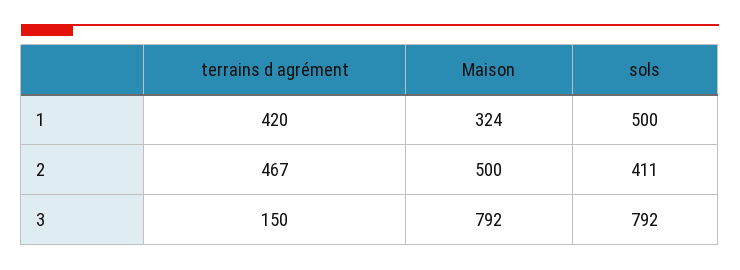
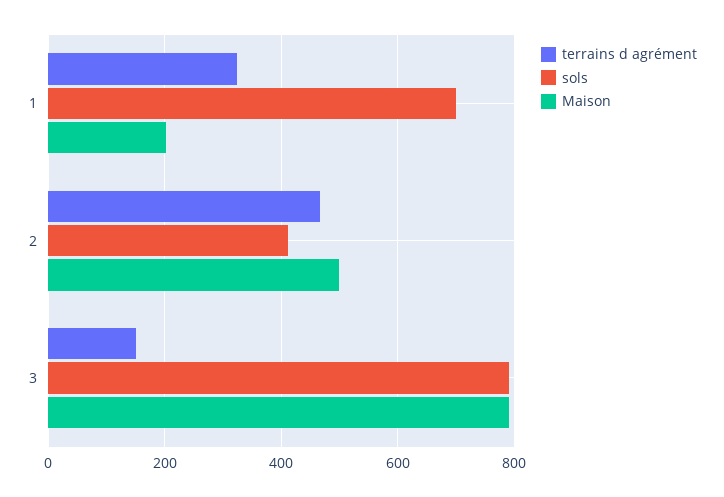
  {
    "terrains d agrément": {
-     "1": 420,
+     "1": 320,
      "2": 467,
      "3": 150
    },
    "Maison": {
-     "1": 324,
+     "1": 200,
      "2": 500,
      "3": 792
    },
    "sols": {
-     "1": 500,
+     "1": 700,
      "2": 411,
      "3": 792
    }
  }

